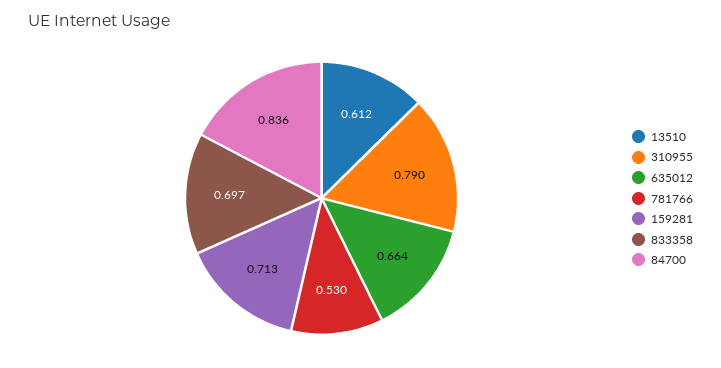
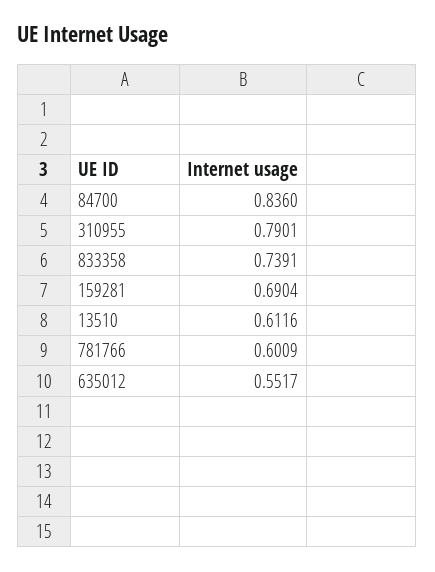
  {
    "13510": 0.6116,
    "310955": 0.7901,
-   "635012": 0.664,
+   "635012": 0.5517,
-   "781766": 0.53,
+   "781766": 0.6009,
-   "159281": 0.713,
+   "159281": 0.6904,
-   "833358": 0.697,
+   "833358": 0.7391,
    "84700": 0.836
  }

